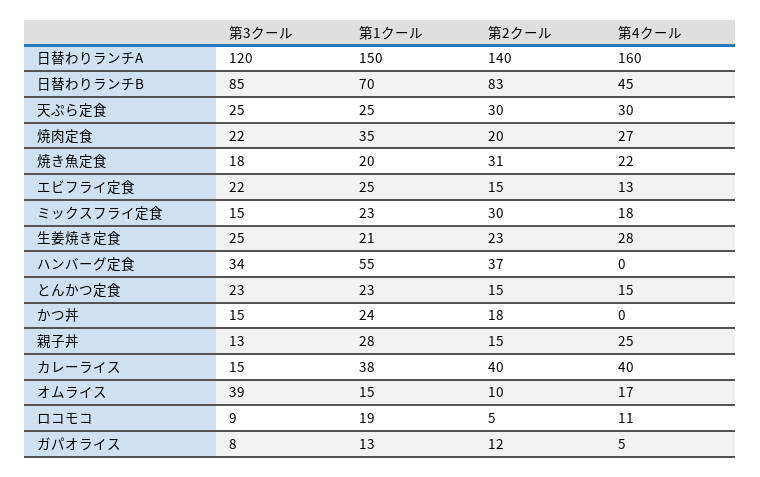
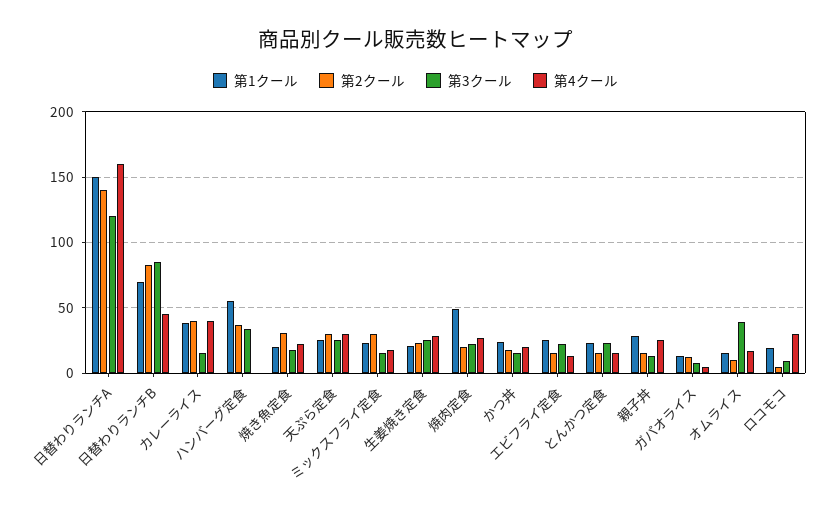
  {
    "第3クール": {
      "日替わりランチA": 120,
      "日替わりランチB": 85,
      "天ぷら定食": 25,
      "焼肉定食": 22,
      "焼き魚定食": 18,
      "エビフライ定食": 22,
      "ミックスフライ定食": 15,
      "生姜焼き定食": 25,
      "ハンバーグ定食": 34,
      "とんかつ定食": 23,
      "かつ丼": 15,
      "親子丼": 13,
      "カレーライス": 15,
      "オムライス": 39,
      "ロコモコ": 9,
      "ガパオライス": 8
    },
    "第1クール": {
      "日替わりランチA": 150,
      "日替わりランチB": 70,
      "天ぷら定食": 25,
-     "焼肉定食": 35,
+     "焼肉定食": 50,
      "焼き魚定食": 20,
      "エビフライ定食": 25,
      "ミックスフライ定食": 23,
      "生姜焼き定食": 21,
      "ハンバーグ定食": 55,
      "とんかつ定食": 23,
      "かつ丼": 24,
      "親子丼": 28,
      "カレーライス": 38,
      "オムライス": 15,
      "ロコモコ": 19,
      "ガパオライス": 13
    },
    "第2クール": {
      "日替わりランチA": 140,
      "日替わりランチB": 83,
      "天ぷら定食": 30,
      "焼肉定食": 20,
      "焼き魚定食": 31,
      "エビフライ定食": 15,
      "ミックスフライ定食": 30,
      "生姜焼き定食": 23,
      "ハンバーグ定食": 37,
      "とんかつ定食": 15,
      "かつ丼": 18,
      "親子丼": 15,
      "カレーライス": 40,
      "オムライス": 10,
      "ロコモコ": 5,
      "ガパオライス": 12
    },
    "第4クール": {
      "日替わりランチA": 160,
      "日替わりランチB": 45,
      "天ぷら定食": 30,
      "焼肉定食": 27,
      "焼き魚定食": 22,
      "エビフライ定食": 13,
      "ミックスフライ定食": 18,
      "生姜焼き定食": 28,
      "ハンバーグ定食": 0,
      "とんかつ定食": 15,
-     "かつ丼": 0,
+     "かつ丼": 20,
      "親子丼": 25,
      "カレーライス": 40,
      "オムライス": 17,
-     "ロコモコ": 11,
+     "ロコモコ": 30,
      "ガパオライス": 5
    }
  }

